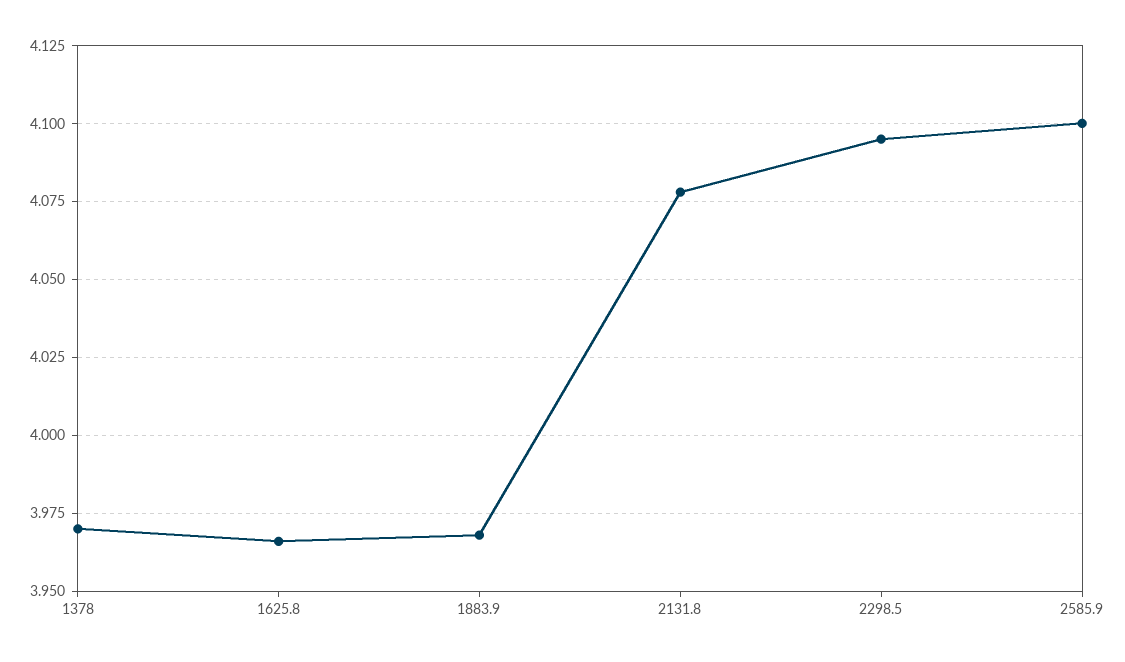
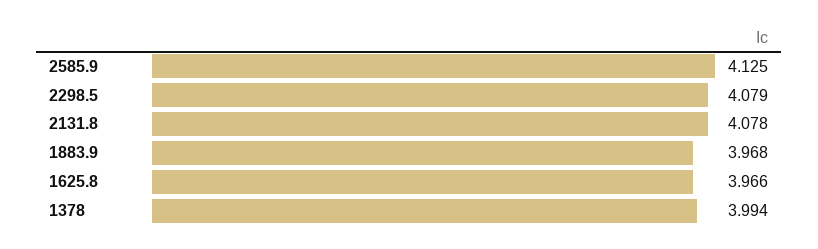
  {
-   "1378": 3.97,
+   "1378": 3.994,
    "1625.8": 3.966,
    "1883.9": 3.968,
    "2131.8": 4.078,
-   "2298.5": 4.095,
+   "2298.5": 4.079,
-   "2585.9": 4.1
+   "2585.9": 4.125
  }

